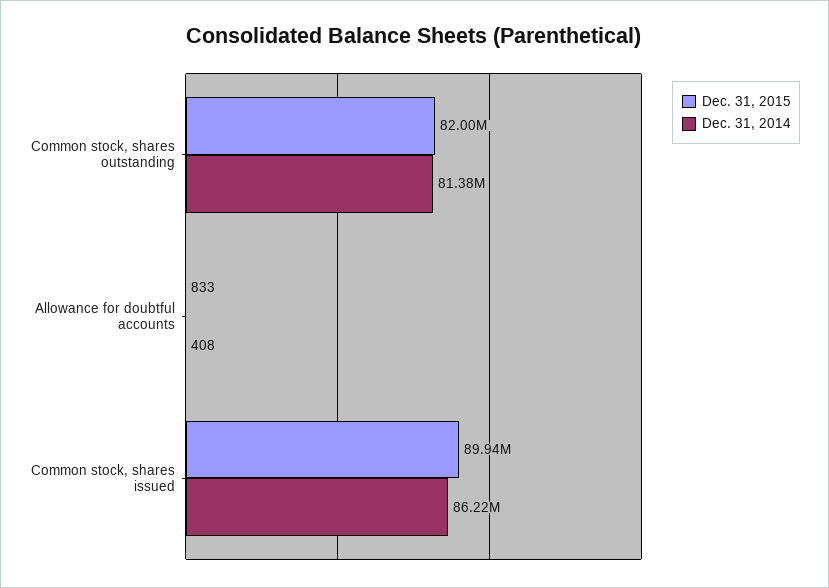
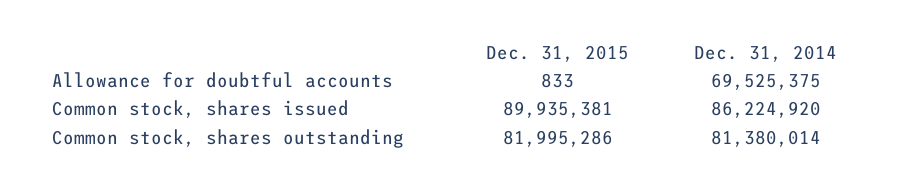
  {
    "Dec. 31, 2015": {
      "Common stock, shares outstanding": 81995286,
      "Allowance for doubtful accounts": 833,
      "Common stock, shares issued": 89935381
    },
    "Dec. 31, 2014": {
      "Common stock, shares outstanding": 81380014,
-     "Allowance for doubtful accounts": 408,
+     "Allowance for doubtful accounts": 69525375,
      "Common stock, shares issued": 86224920
    }
  }

